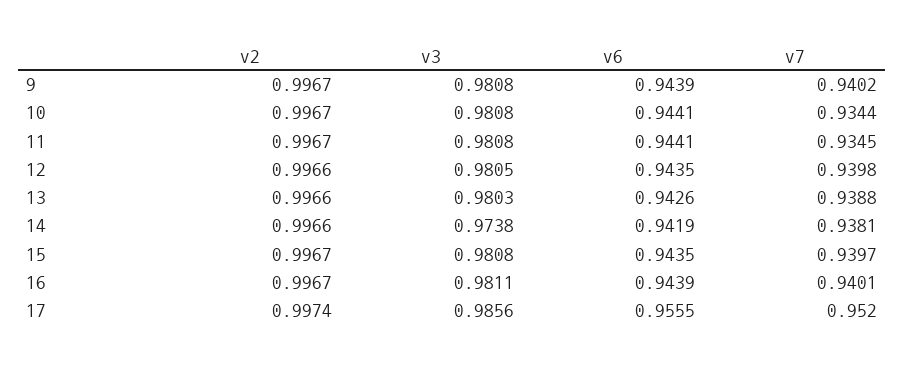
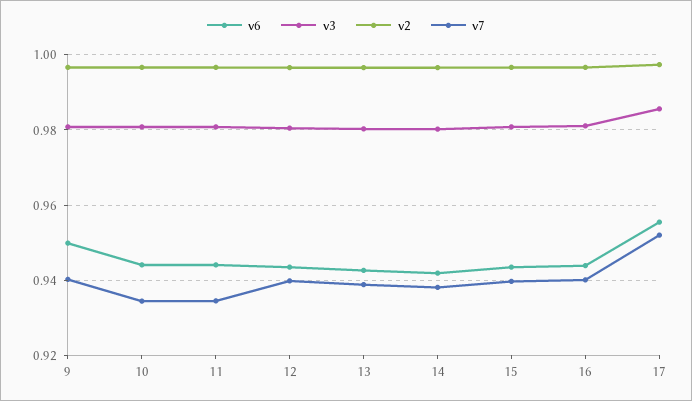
  {
    "v2": {
      "9": 0.9967,
      "10": 0.9967,
      "11": 0.9967,
      "12": 0.9966,
      "13": 0.9966,
      "14": 0.9966,
      "15": 0.9967,
      "16": 0.9967,
      "17": 0.9974
    },
    "v3": {
      "9": 0.9808,
      "10": 0.9808,
      "11": 0.9808,
      "12": 0.9805,
      "13": 0.9803,
-     "14": 0.9738,
+     "14": 0.98,
      "15": 0.9808,
      "16": 0.9811,
      "17": 0.9856
    },
    "v6": {
-     "9": 0.9439,
+     "9": 0.95,
      "10": 0.9441,
      "11": 0.9441,
      "12": 0.9435,
      "13": 0.9426,
      "14": 0.9419,
      "15": 0.9435,
      "16": 0.9439,
      "17": 0.9555
    },
    "v7": {
      "9": 0.9402,
      "10": 0.9344,
      "11": 0.9345,
      "12": 0.9398,
      "13": 0.9388,
      "14": 0.9381,
      "15": 0.9397,
      "16": 0.9401,
      "17": 0.952
    }
  }

